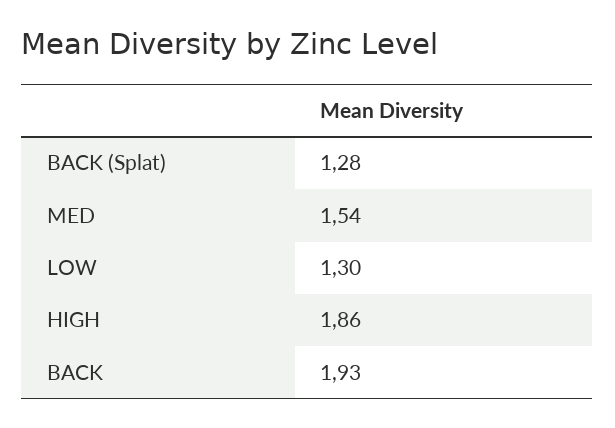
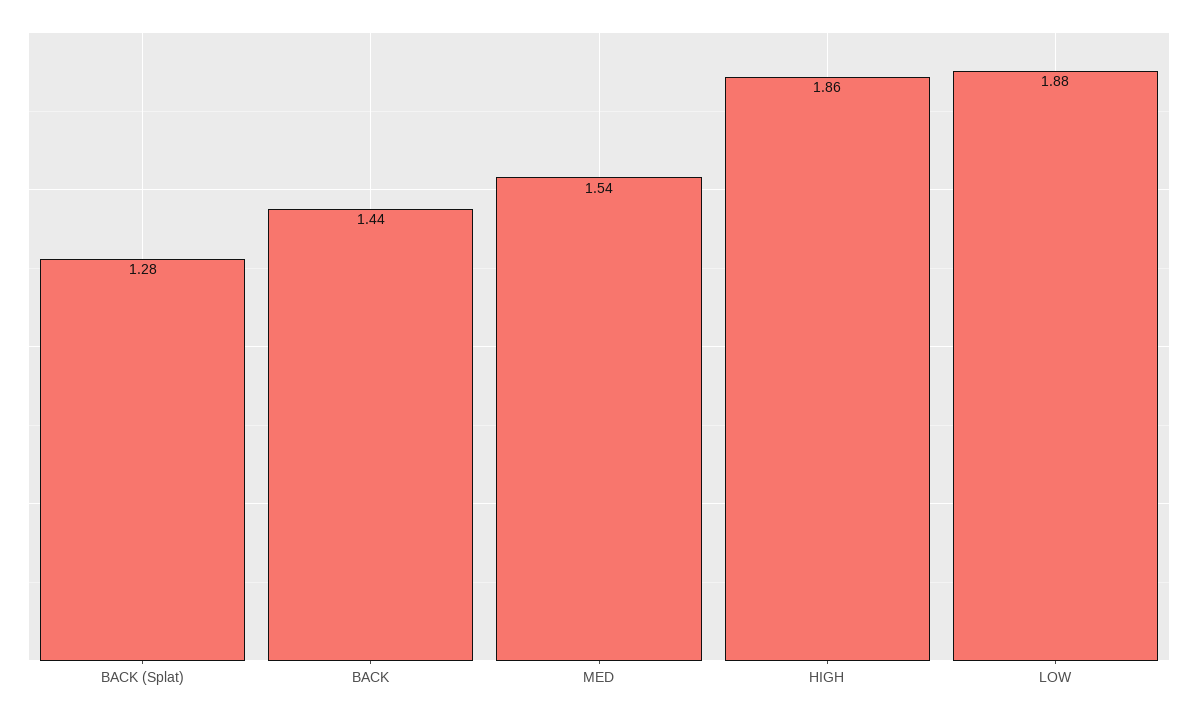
  {
    "BACK (Splat)": 1.28,
    "MED": 1.54,
-   "LOW": 1.3,
+   "LOW": 1.88,
    "HIGH": 1.86,
-   "BACK": 1.93
+   "BACK": 1.44
  }

